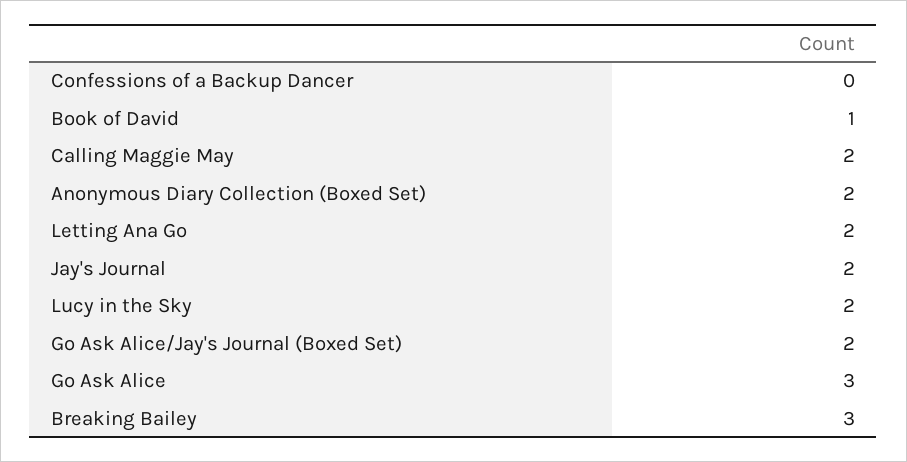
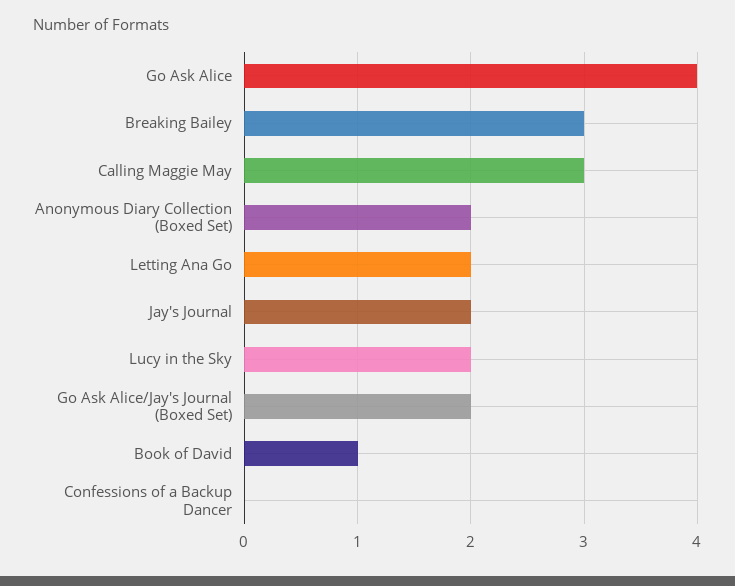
  {
    "Confessions of a Backup Dancer": 0,
    "Book of David": 1,
-   "Calling Maggie May": 2,
+   "Calling Maggie May": 3,
    "Anonymous Diary Collection (Boxed Set)": 2,
    "Letting Ana Go": 2,
    "Jay's Journal": 2,
    "Lucy in the Sky": 2,
    "Go Ask Alice/Jay's Journal (Boxed Set)": 2,
-   "Go Ask Alice": 3,
+   "Go Ask Alice": 4,
    "Breaking Bailey": 3
  }

